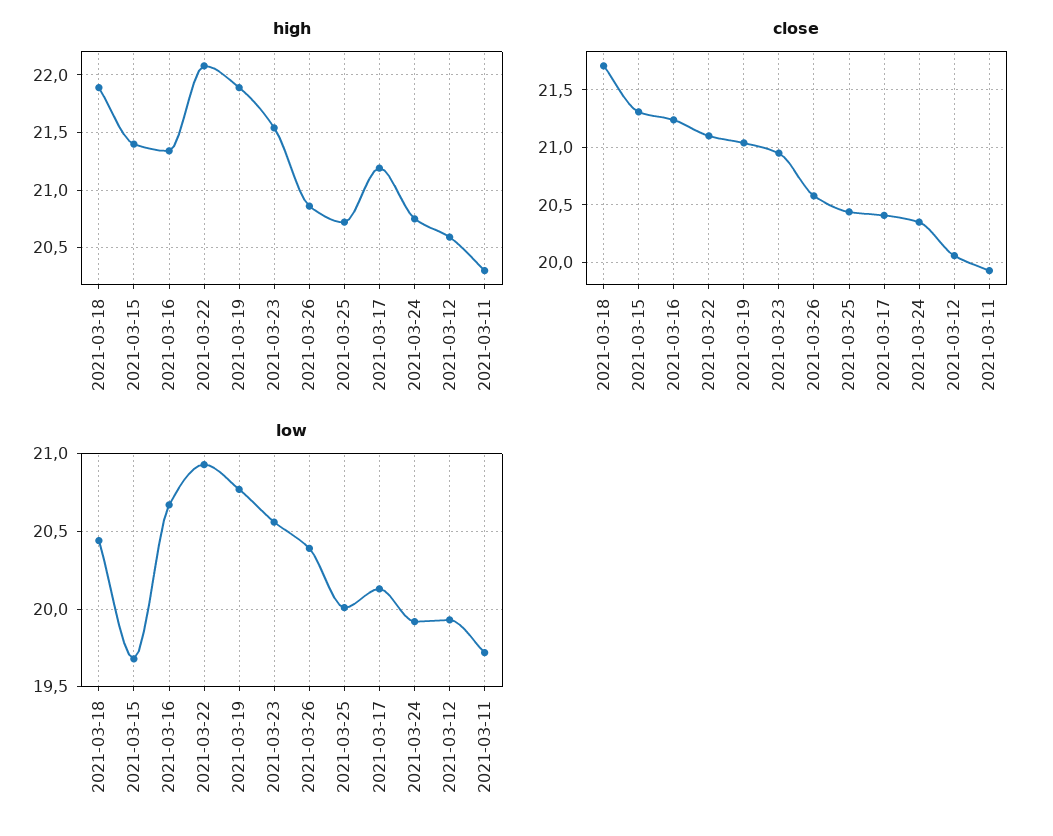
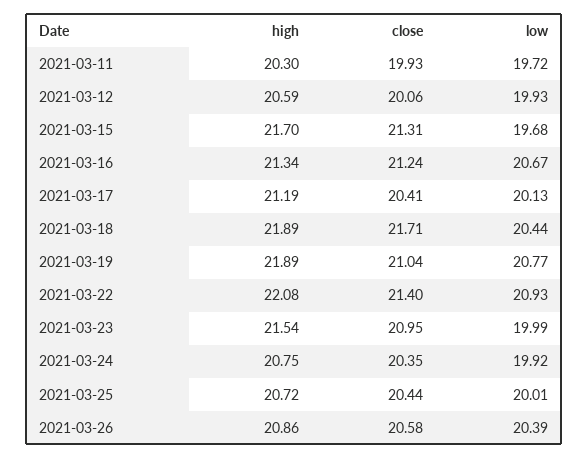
  {
    "high": {
      "2021-03-18": 21.89,
-     "2021-03-15": 21.4,
+     "2021-03-15": 21.7,
      "2021-03-16": 21.34,
      "2021-03-22": 22.08,
      "2021-03-19": 21.89,
      "2021-03-23": 21.54,
      "2021-03-26": 20.86,
      "2021-03-25": 20.72,
      "2021-03-17": 21.19,
      "2021-03-24": 20.75,
      "2021-03-12": 20.59,
      "2021-03-11": 20.3
    },
    "close": {
      "2021-03-18": 21.71,
      "2021-03-15": 21.31,
      "2021-03-16": 21.24,
-     "2021-03-22": 21.1,
+     "2021-03-22": 21.4,
      "2021-03-19": 21.04,
      "2021-03-23": 20.95,
      "2021-03-26": 20.58,
      "2021-03-25": 20.44,
      "2021-03-17": 20.41,
      "2021-03-24": 20.35,
      "2021-03-12": 20.06,
      "2021-03-11": 19.93
    },
    "low": {
      "2021-03-18": 20.44,
      "2021-03-15": 19.68,
      "2021-03-16": 20.67,
      "2021-03-22": 20.93,
      "2021-03-19": 20.77,
-     "2021-03-23": 20.55,
+     "2021-03-23": 19.99,
      "2021-03-26": 20.39,
      "2021-03-25": 20.01,
      "2021-03-17": 20.13,
      "2021-03-24": 19.92,
      "2021-03-12": 19.93,
      "2021-03-11": 19.72
    }
  }

